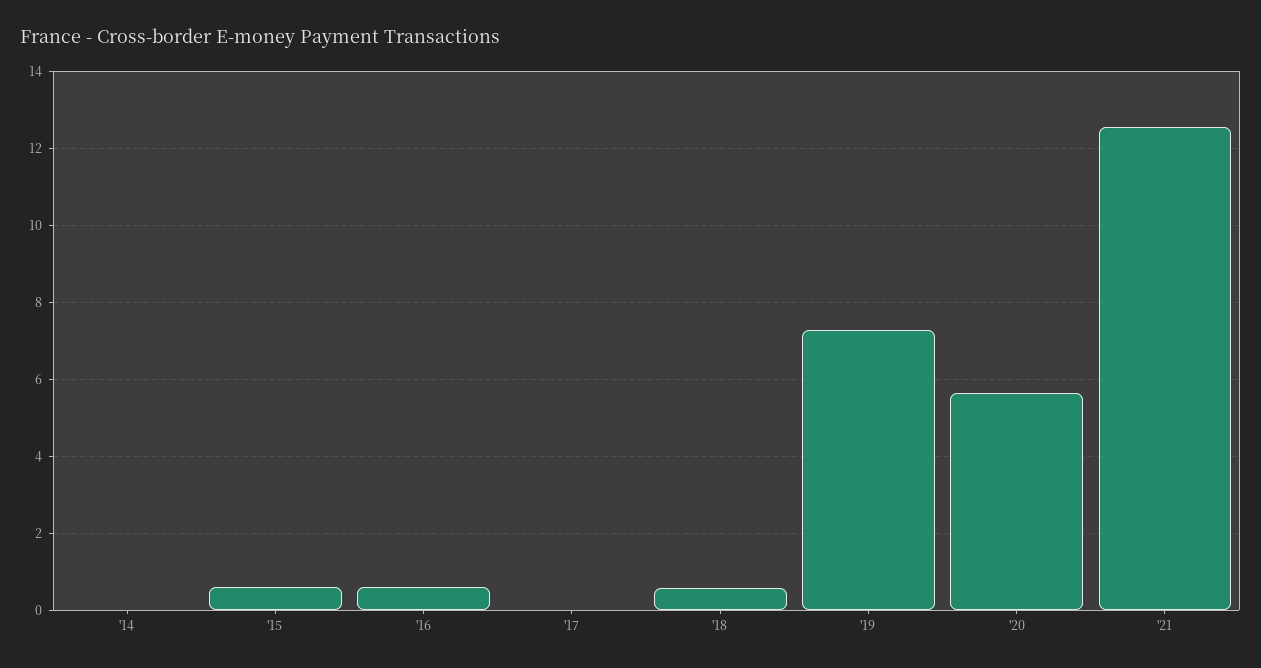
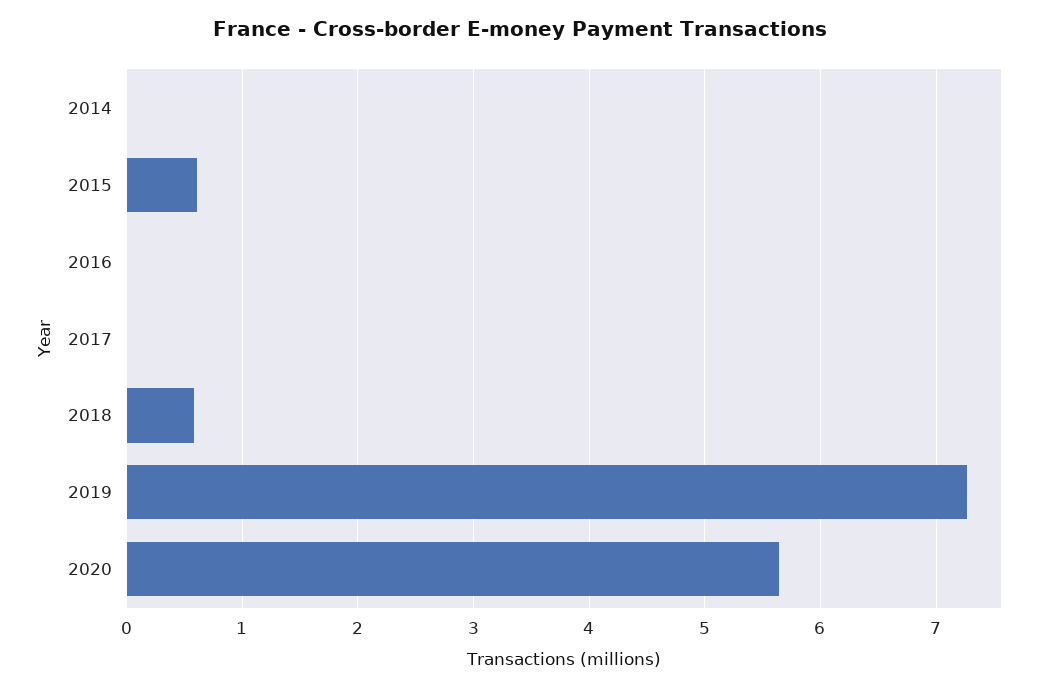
  {
    "'14": 0,
    "'15": 0.6,
-   "'16": 0.6,
+   "'16": 0,
    "'17": 0,
    "'18": 0.6,
    "'19": 7.3,
-   "'20": 5.6,
+   "'20": 5.6
-   "'21": 12.6
  }

